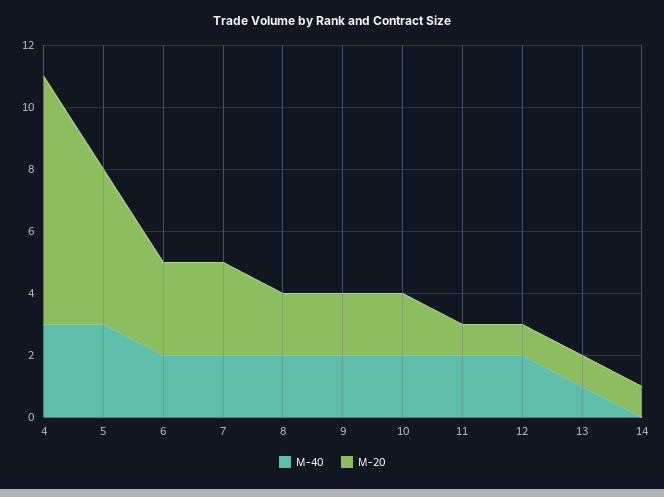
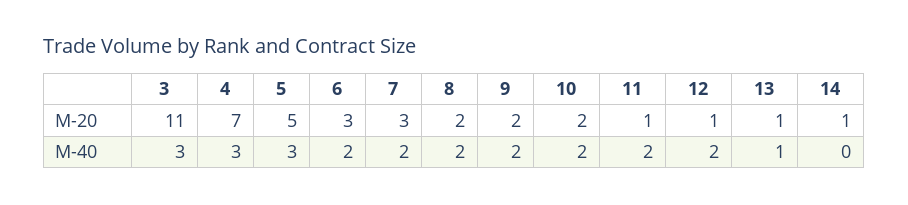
  {
    "M-40": {
      "4": 3,
      "5": 3,
      "6": 2,
      "7": 2,
      "8": 2,
      "9": 2,
      "10": 2,
      "11": 2,
      "12": 2,
      "13": 1,
-     "14": 0
+     "14": 0,
+     "3": 3
    },
    "M-20": {
-     "4": 8,
+     "4": 7,
      "5": 5,
      "6": 3,
      "7": 3,
      "8": 2,
      "9": 2,
      "10": 2,
      "11": 1,
      "12": 1,
      "13": 1,
-     "14": 1
+     "14": 1,
+     "3": 11
    }
  }

